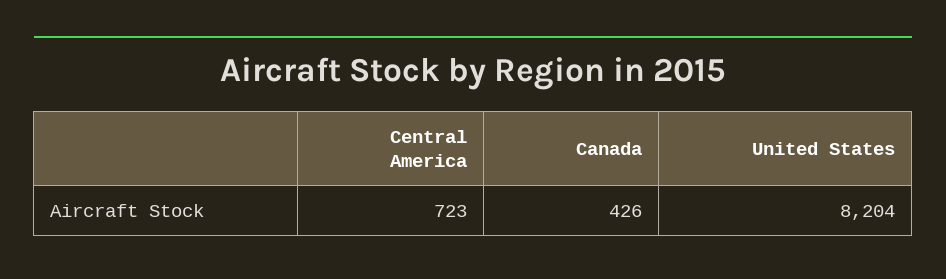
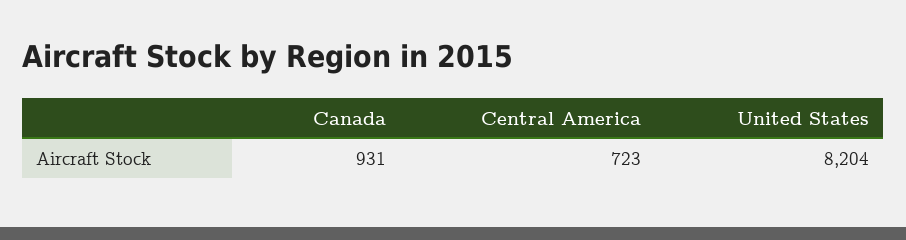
  {
    "Central America": 723,
-   "Canada": 426,
+   "Canada": 931,
    "United States": 8204
  }

